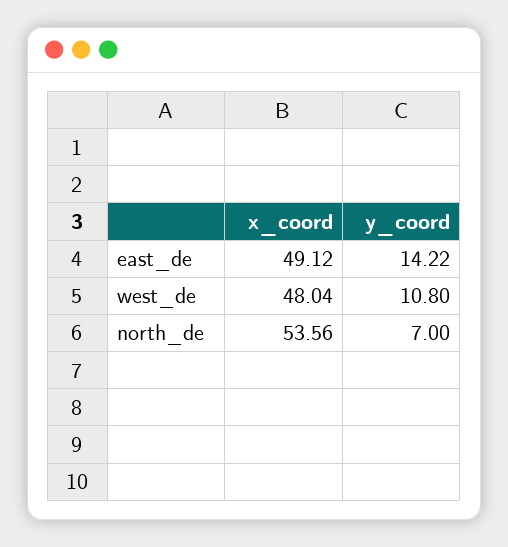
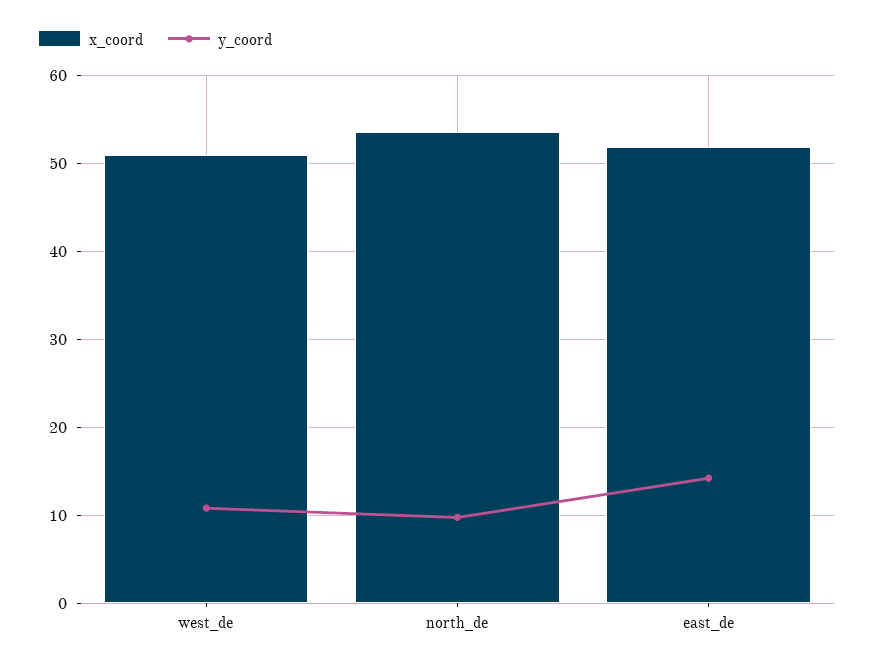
  {
    "x_coord": {
-     "east_de": 49.12,
+     "east_de": 52,
-     "west_de": 48.04,
+     "west_de": 51,
      "north_de": 53.56
    },
    "y_coord": {
      "east_de": 14.22,
      "west_de": 10.8,
-     "north_de": 7
+     "north_de": 10
    }
  }

